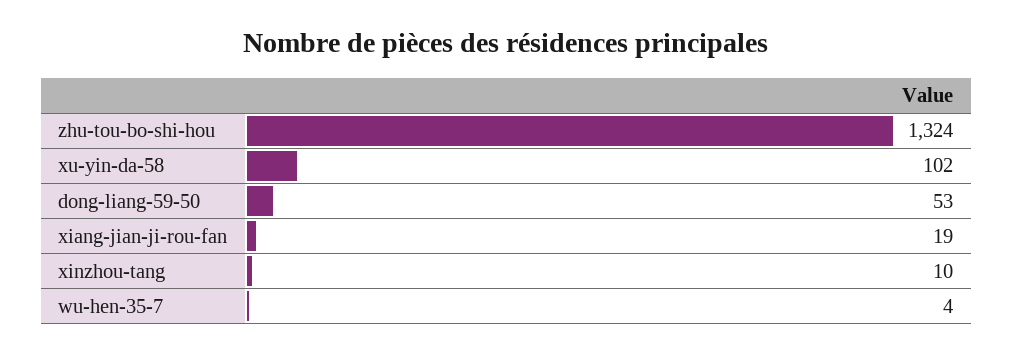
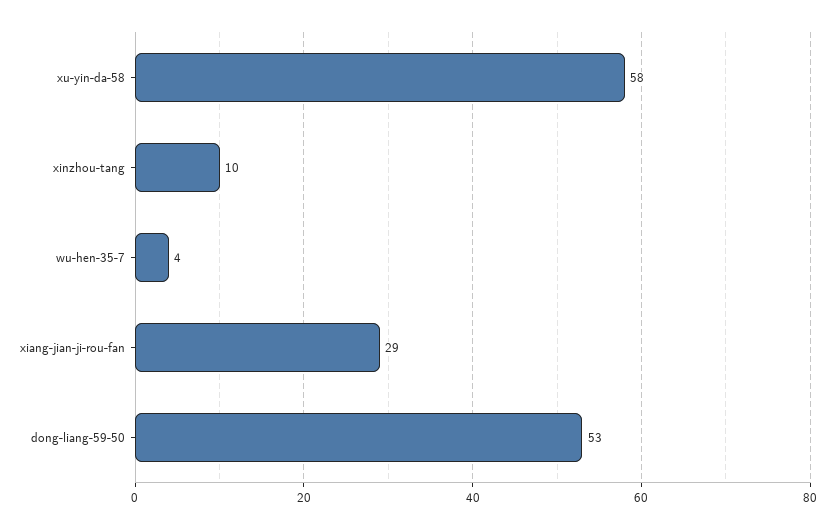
  {
-   "zhu-tou-bo-shi-hou": 1324,
-   "xu-yin-da-58": 102,
+   "xu-yin-da-58": 58,
    "dong-liang-59-50": 53,
-   "xiang-jian-ji-rou-fan": 19,
+   "xiang-jian-ji-rou-fan": 29,
    "xinzhou-tang": 10,
    "wu-hen-35-7": 4
  }

